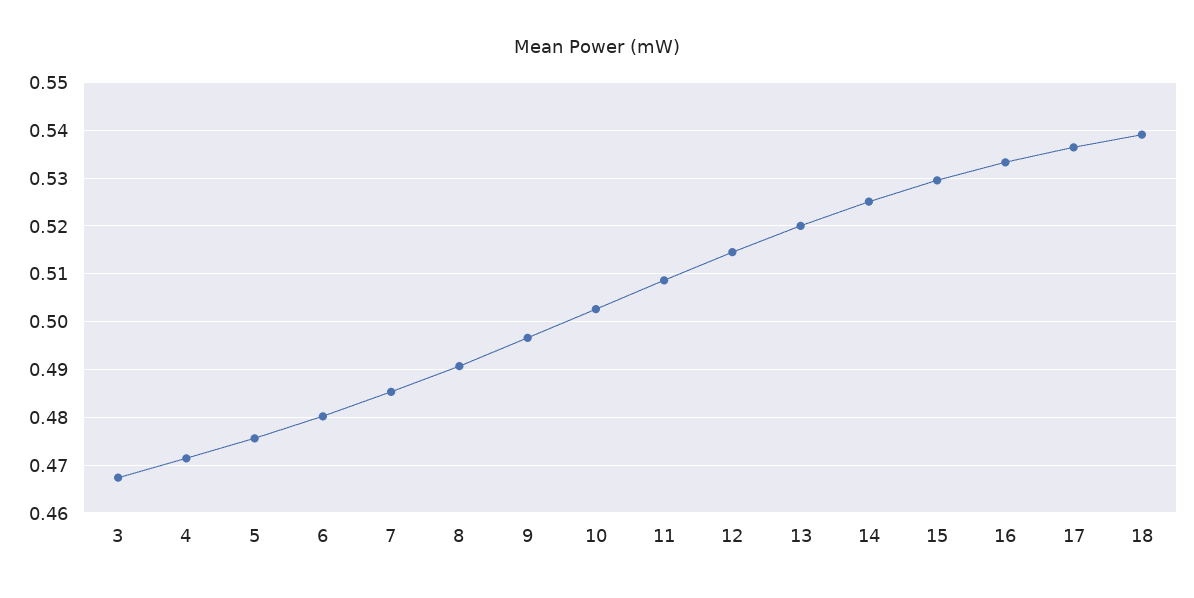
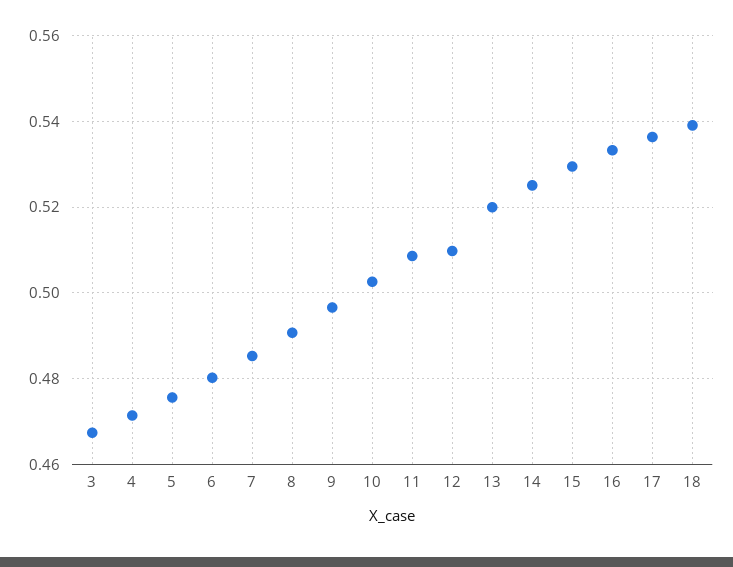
  {
    "3": 0.468,
    "4": 0.472,
    "5": 0.476,
    "6": 0.48,
    "7": 0.486,
    "8": 0.49,
    "9": 0.496,
    "10": 0.502,
    "11": 0.508,
-   "12": 0.514,
+   "12": 0.51,
    "13": 0.52,
    "14": 0.526,
    "15": 0.53,
    "16": 0.534,
    "17": 0.536,
    "18": 0.54
  }

